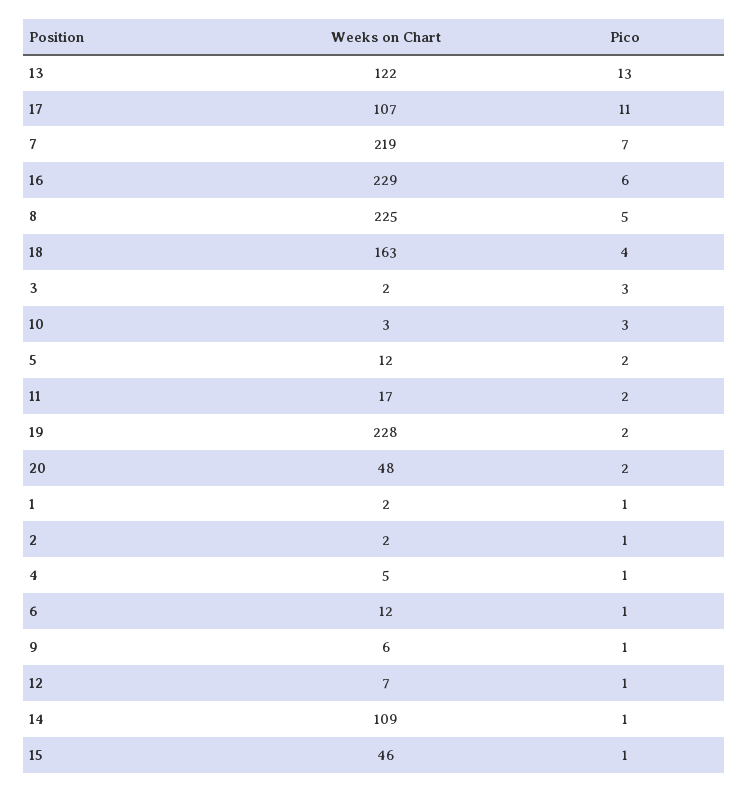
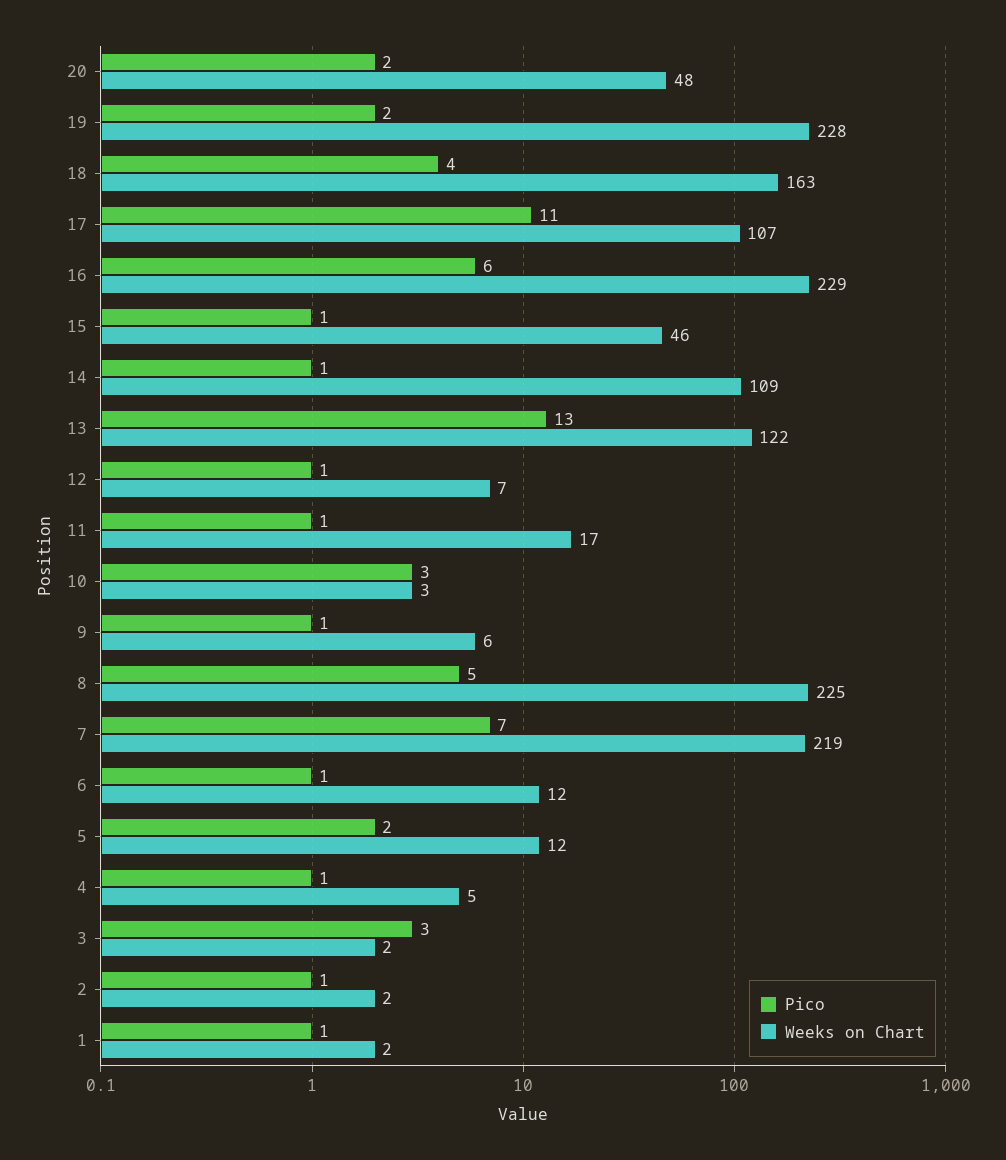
  {
    "Weeks on Chart": {
      "13": 122,
      "17": 107,
      "7": 219,
      "16": 229,
      "8": 225,
      "18": 163,
      "3": 2,
      "10": 3,
      "5": 12,
      "11": 17,
      "19": 228,
      "20": 48,
      "1": 2,
      "2": 2,
      "4": 5,
      "6": 12,
      "9": 6,
      "12": 7,
      "14": 109,
      "15": 46
    },
    "Pico": {
      "13": 13,
      "17": 11,
      "7": 7,
      "16": 6,
      "8": 5,
      "18": 4,
      "3": 3,
      "10": 3,
      "5": 2,
-     "11": 2,
+     "11": 1,
      "19": 2,
      "20": 2,
      "1": 1,
      "2": 1,
      "4": 1,
      "6": 1,
      "9": 1,
      "12": 1,
      "14": 1,
      "15": 1
    }
  }

